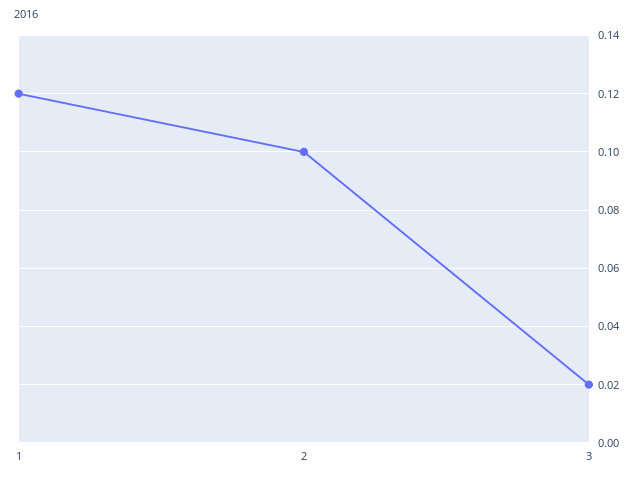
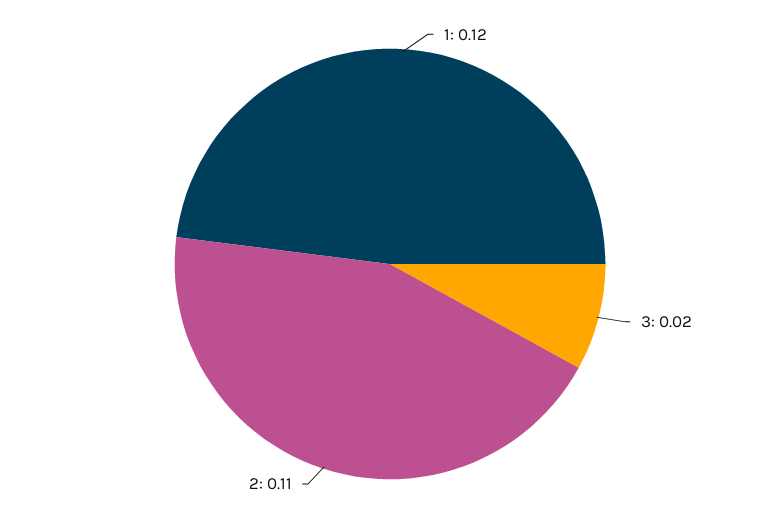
  {
    "1": 0.12,
-   "2": 0.1,
+   "2": 0.11,
    "3": 0.02
  }

